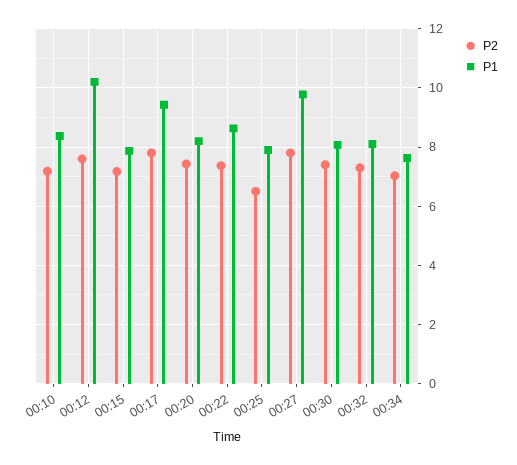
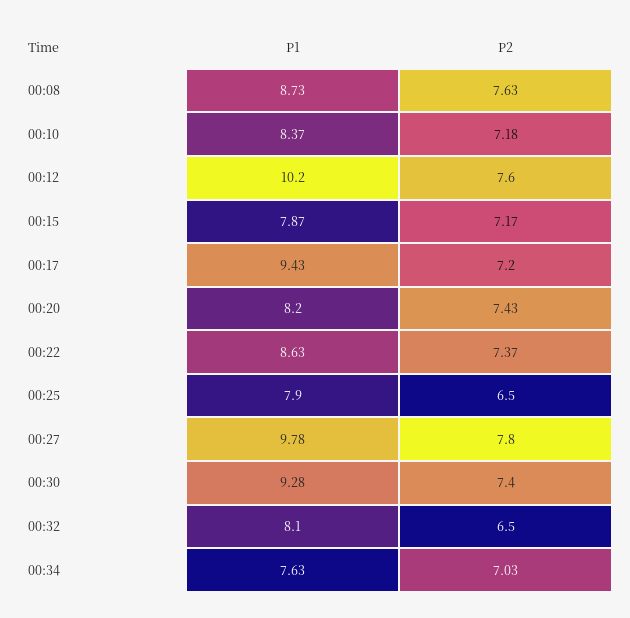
  {
    "P2": {
      "00:10": 7.18,
      "00:12": 7.6,
      "00:15": 7.17,
-     "00:17": 7.75,
+     "00:17": 7.2,
      "00:20": 7.43,
      "00:22": 7.37,
      "00:25": 6.5,
      "00:27": 7.8,
      "00:30": 7.4,
-     "00:32": 7.25,
+     "00:32": 6.5,
-     "00:34": 7.03
+     "00:34": 7.03,
+     "00:08": 7.63
    },
    "P1": {
      "00:10": 8.37,
      "00:12": 10.2,
      "00:15": 7.87,
      "00:17": 9.43,
      "00:20": 8.2,
      "00:22": 8.63,
      "00:25": 7.9,
      "00:27": 9.78,
-     "00:30": 8,
+     "00:30": 9.28,
      "00:32": 8.1,
-     "00:34": 7.63
+     "00:34": 7.63,
+     "00:08": 8.73
    }
  }

